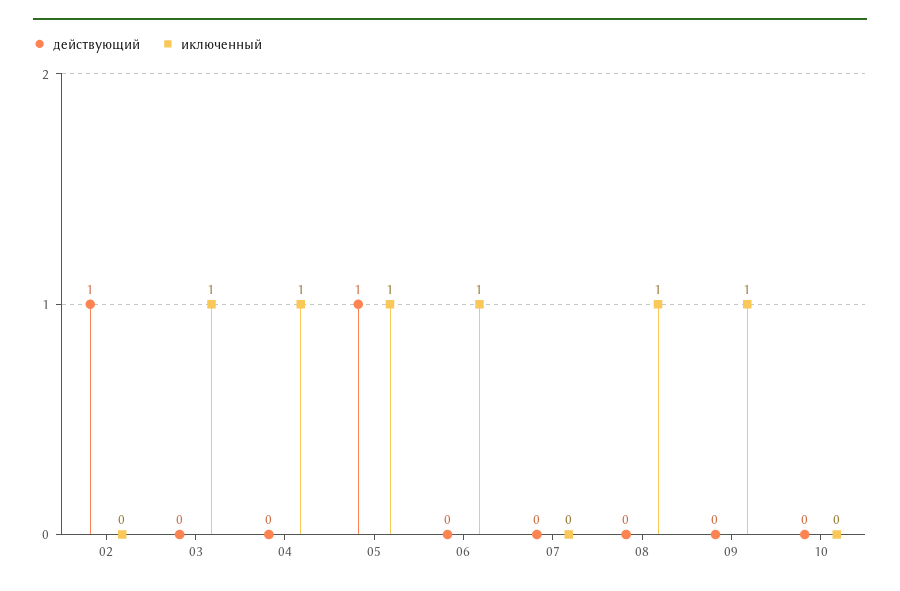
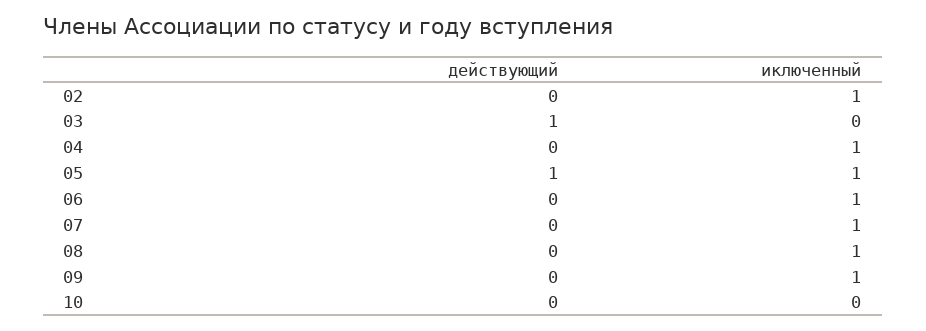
  {
    "действующий": {
-     "02": 1,
+     "02": 0,
-     "03": 0,
+     "03": 1,
      "04": 0,
      "05": 1,
      "06": 0,
      "07": 0,
      "08": 0,
      "09": 0,
      "10": 0
    },
    "иключенный": {
-     "02": 0,
+     "02": 1,
-     "03": 1,
+     "03": 0,
      "04": 1,
      "05": 1,
      "06": 1,
-     "07": 0,
+     "07": 1,
      "08": 1,
      "09": 1,
      "10": 0
    }
  }

